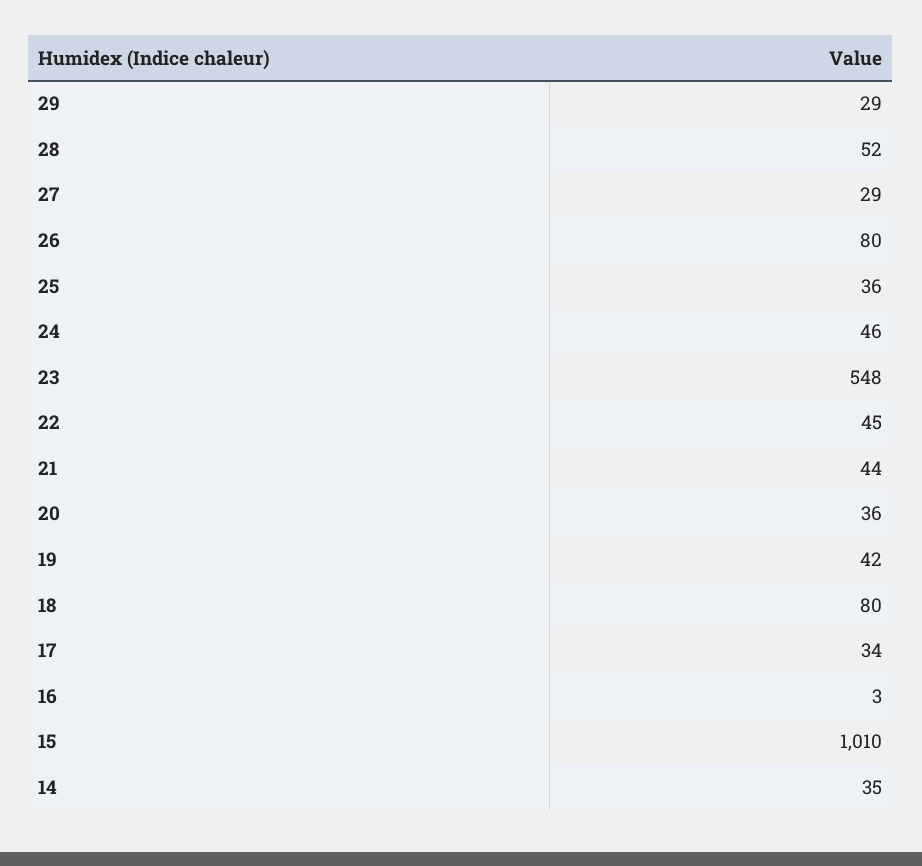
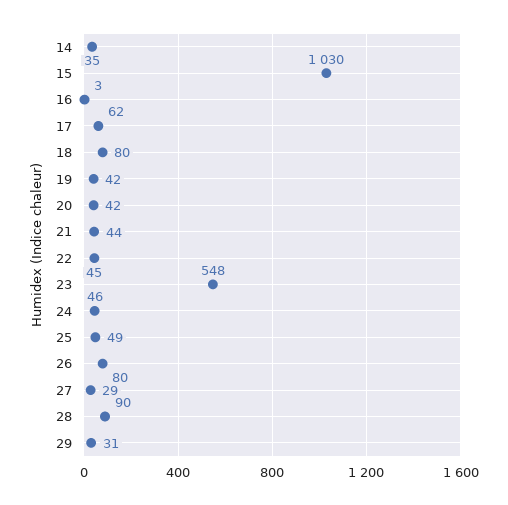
  {
-   "29": 29,
+   "29": 31,
-   "28": 52,
+   "28": 90,
    "27": 29,
    "26": 80,
-   "25": 36,
+   "25": 49,
    "24": 46,
    "23": 548,
    "22": 45,
    "21": 44,
-   "20": 36,
+   "20": 42,
    "19": 42,
    "18": 80,
-   "17": 34,
+   "17": 62,
    "16": 3,
-   "15": 1010,
+   "15": 1030,
    "14": 35
  }

